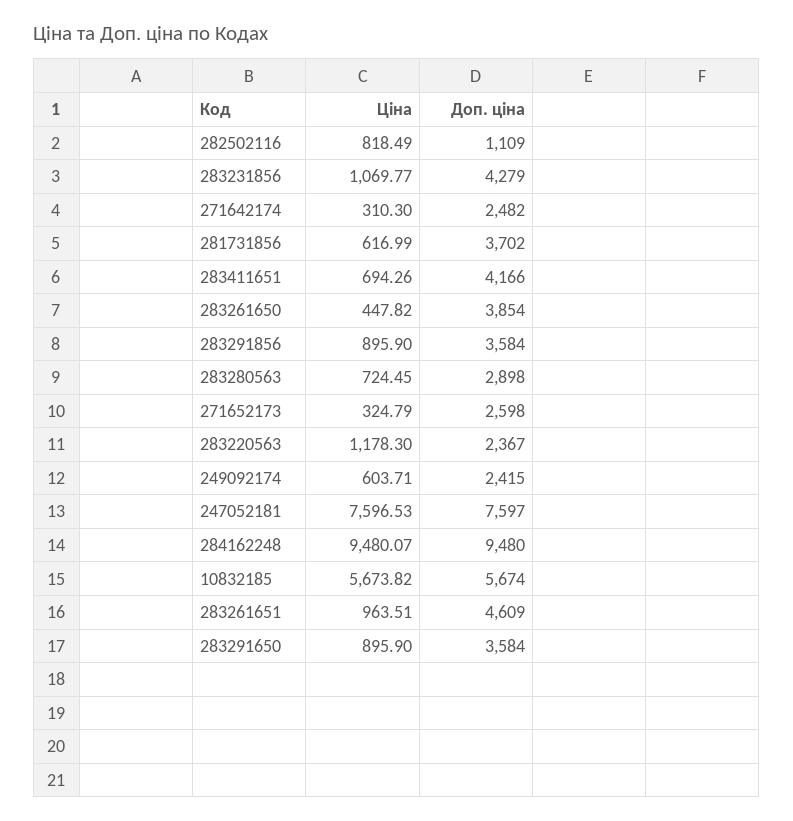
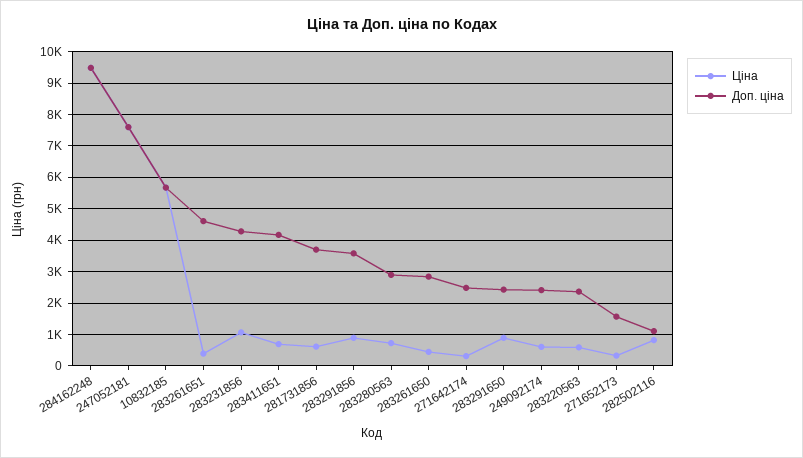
  {
    "Ціна": {
      "282502116": 818.49,
      "283231856": 1069.77,
      "271642174": 310.3,
      "281731856": 616.99,
      "283411651": 694.26,
      "283261650": 447.82,
      "283291856": 895.9,
      "283280563": 724.45,
      "271652173": 324.79,
-     "283220563": 1178.3,
+     "283220563": 600,
      "249092174": 603.71,
      "247052181": 7596.53,
      "284162248": 9480.07,
      "10832185": 5673.82,
-     "283261651": 963.51,
+     "283261651": 400,
      "283291650": 895.9
    },
    "Доп. ціна": {
      "282502116": 1109,
      "283231856": 4279,
      "271642174": 2482,
      "281731856": 3702,
      "283411651": 4166,
-     "283261650": 3854,
+     "283261650": 2800,
      "283291856": 3584,
      "283280563": 2898,
-     "271652173": 2598,
+     "271652173": 1600,
      "283220563": 2367,
      "249092174": 2415,
      "247052181": 7597,
      "284162248": 9480,
      "10832185": 5674,
      "283261651": 4609,
-     "283291650": 3584
+     "283291650": 2400
    }
  }

